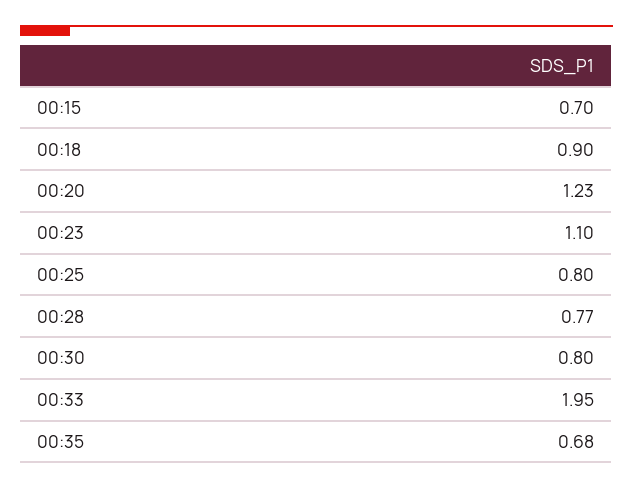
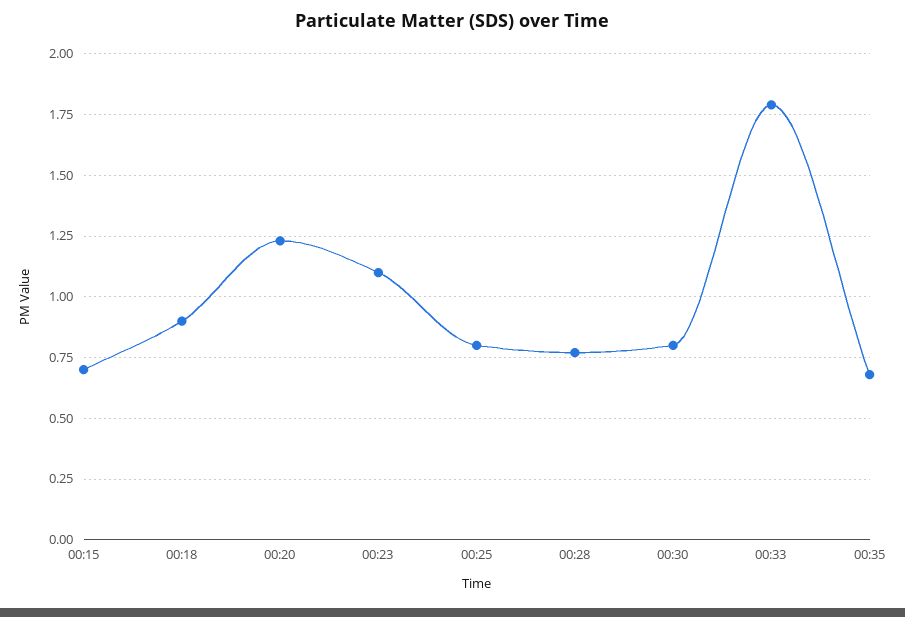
  {
    "00:15": 0.7,
    "00:18": 0.9,
    "00:20": 1.23,
    "00:23": 1.1,
    "00:25": 0.8,
    "00:28": 0.77,
    "00:30": 0.8,
-   "00:33": 1.95,
+   "00:33": 1.8,
    "00:35": 0.68
  }

